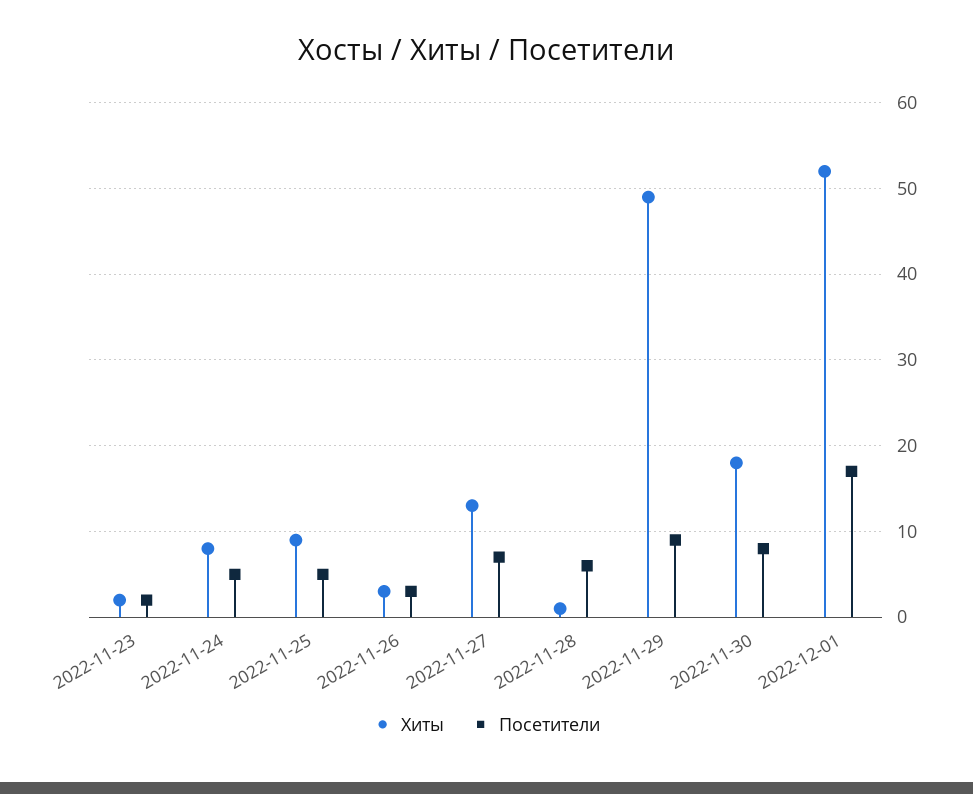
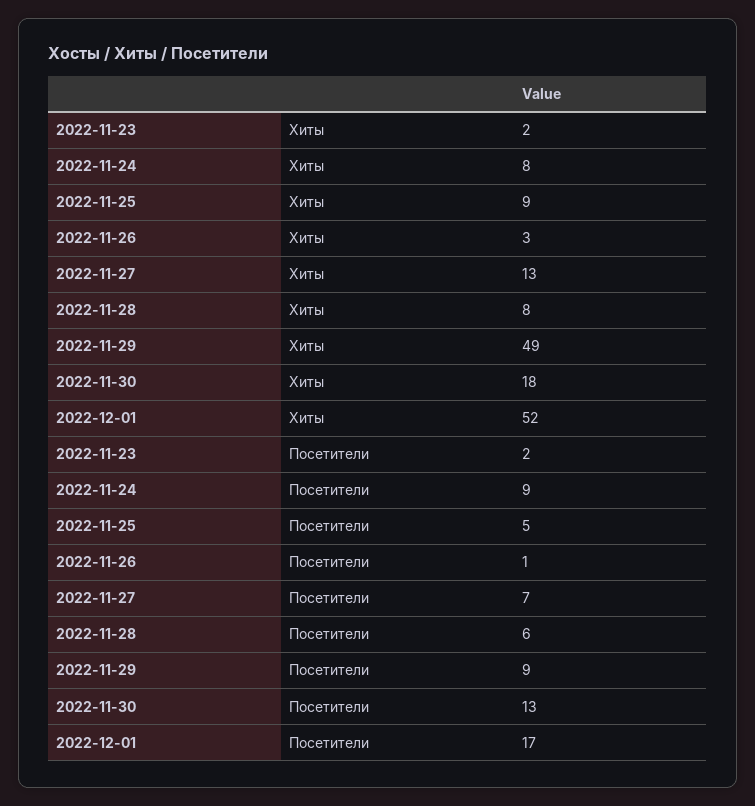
  {
    "Хиты": {
      "2022-11-23": 2,
      "2022-11-24": 8,
      "2022-11-25": 9,
      "2022-11-26": 3,
      "2022-11-27": 13,
-     "2022-11-28": 1,
+     "2022-11-28": 8,
      "2022-11-29": 49,
      "2022-11-30": 18,
      "2022-12-01": 52
    },
    "Посетители": {
      "2022-11-23": 2,
-     "2022-11-24": 5,
+     "2022-11-24": 9,
      "2022-11-25": 5,
-     "2022-11-26": 3,
+     "2022-11-26": 1,
      "2022-11-27": 7,
      "2022-11-28": 6,
      "2022-11-29": 9,
-     "2022-11-30": 8,
+     "2022-11-30": 13,
      "2022-12-01": 17
    }
  }

